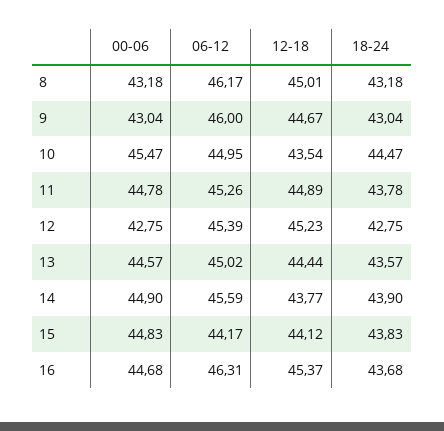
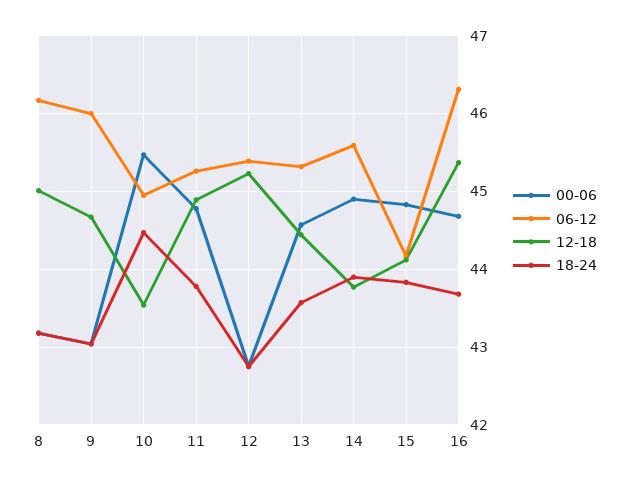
  {
    "00-06": {
      "8": 43.18,
      "9": 43.04,
      "10": 45.47,
      "11": 44.78,
      "12": 42.75,
      "13": 44.57,
      "14": 44.9,
      "15": 44.83,
      "16": 44.68
    },
    "06-12": {
      "8": 46.17,
      "9": 46,
      "10": 44.95,
      "11": 45.26,
      "12": 45.39,
-     "13": 45.02,
+     "13": 45.3,
      "14": 45.59,
      "15": 44.17,
      "16": 46.31
    },
    "12-18": {
      "8": 45.01,
      "9": 44.67,
      "10": 43.54,
      "11": 44.89,
      "12": 45.23,
      "13": 44.44,
      "14": 43.77,
      "15": 44.12,
      "16": 45.37
    },
    "18-24": {
      "8": 43.18,
      "9": 43.04,
      "10": 44.47,
      "11": 43.78,
      "12": 42.75,
      "13": 43.57,
      "14": 43.9,
      "15": 43.83,
      "16": 43.68
    }
  }

